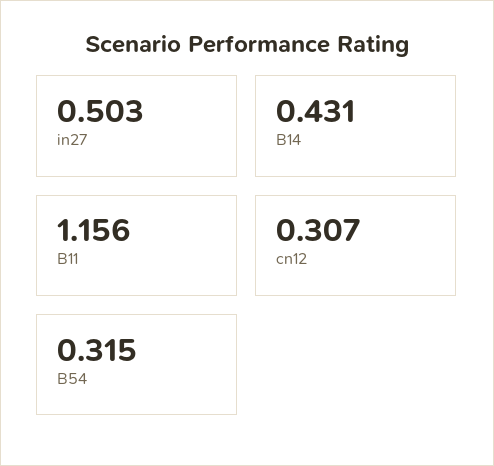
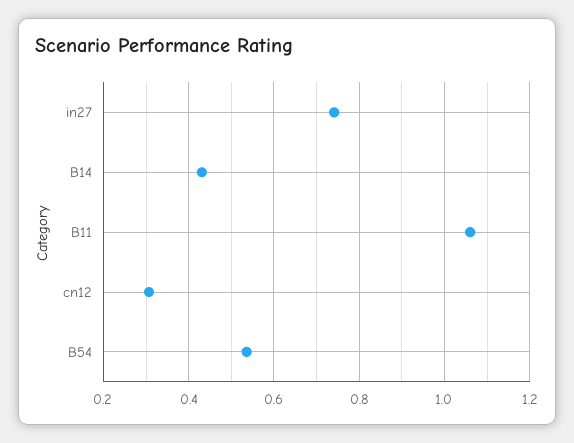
  {
-   "in27": 0.503,
+   "in27": 0.74,
    "B14": 0.431,
-   "B11": 1.156,
+   "B11": 1.06,
    "cn12": 0.307,
-   "B54": 0.315
+   "B54": 0.54
  }

